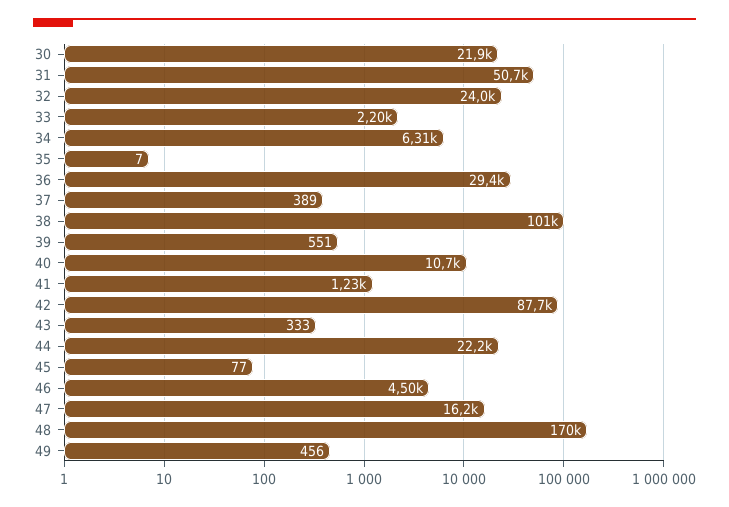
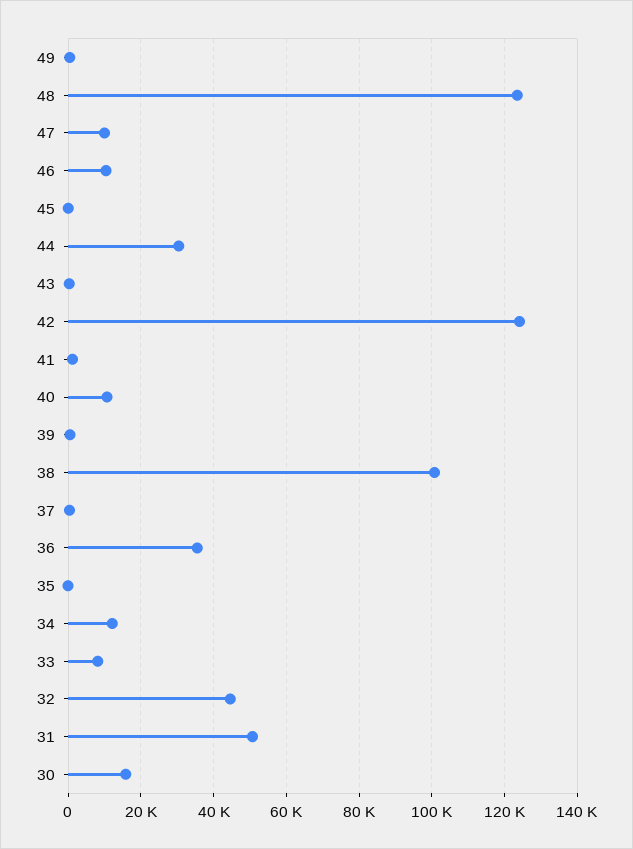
  {
-   "30": 21900,
+   "30": 16000,
    "31": 50700,
-   "32": 24000,
+   "32": 44000,
-   "33": 2200,
+   "33": 8000,
-   "34": 6310,
+   "34": 12000,
    "35": 7,
-   "36": 29400,
+   "36": 36000,
    "37": 389,
    "38": 101000,
    "39": 551,
    "40": 10700,
    "41": 1230,
-   "42": 87700,
+   "42": 124000,
    "43": 333,
-   "44": 22200,
+   "44": 30000,
    "45": 77,
-   "46": 4500,
+   "46": 10000,
-   "47": 16200,
+   "47": 10000,
-   "48": 170000,
+   "48": 124000,
    "49": 456
  }

